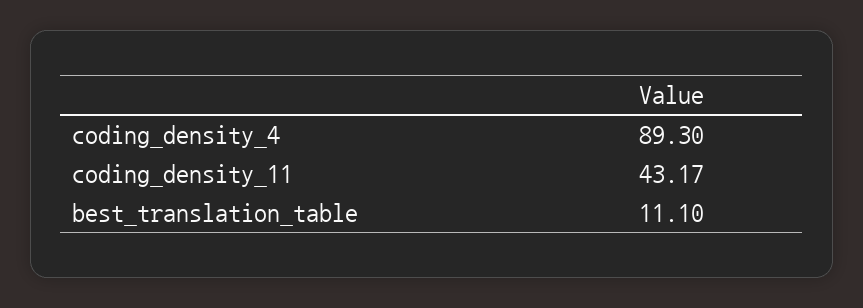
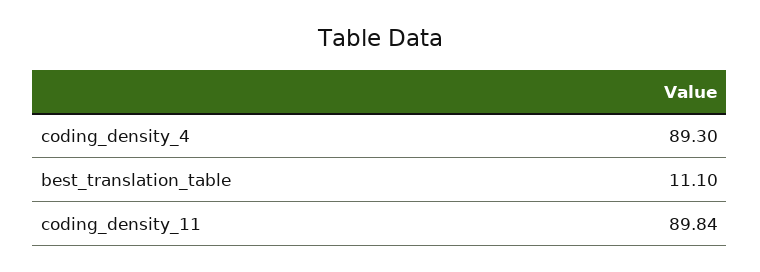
  {
    "coding_density_4": 89.3,
-   "coding_density_11": 43.17,
+   "coding_density_11": 89.84,
    "best_translation_table": 11.1
  }

